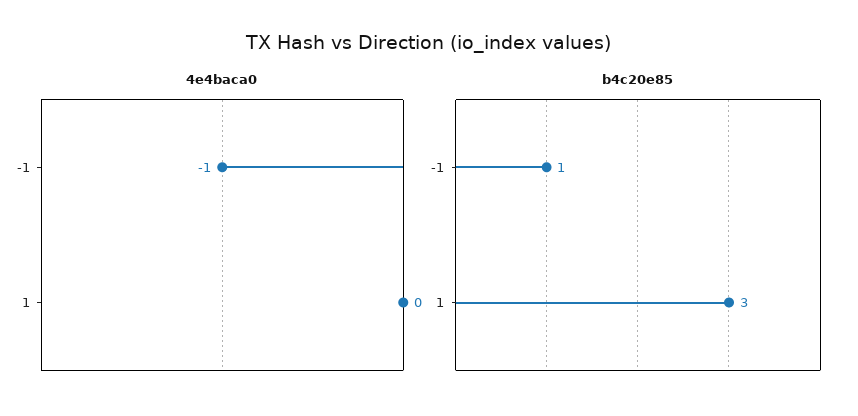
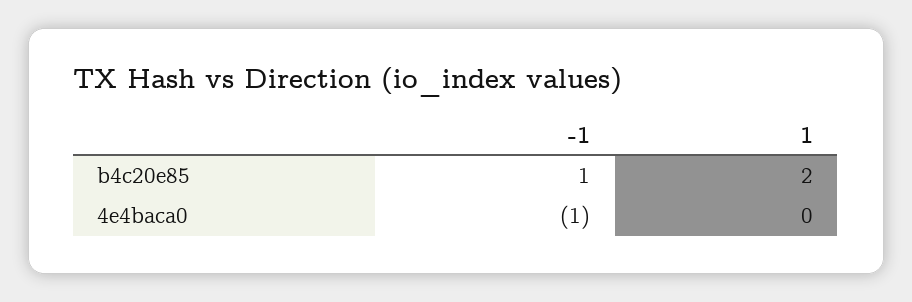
  {
    "4e4baca0": {
      "-1": -1,
      "1": 0
    },
    "b4c20e85": {
      "-1": 1,
-     "1": 3
+     "1": 2
    }
  }

